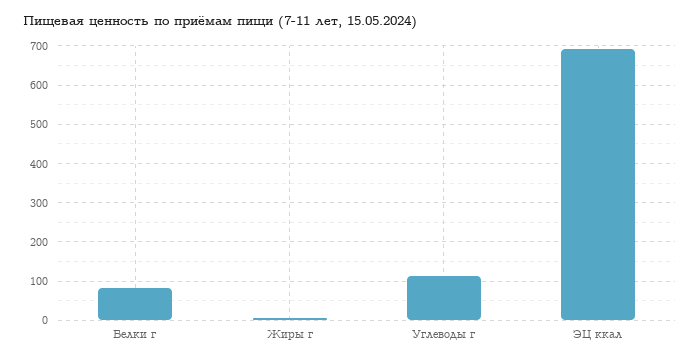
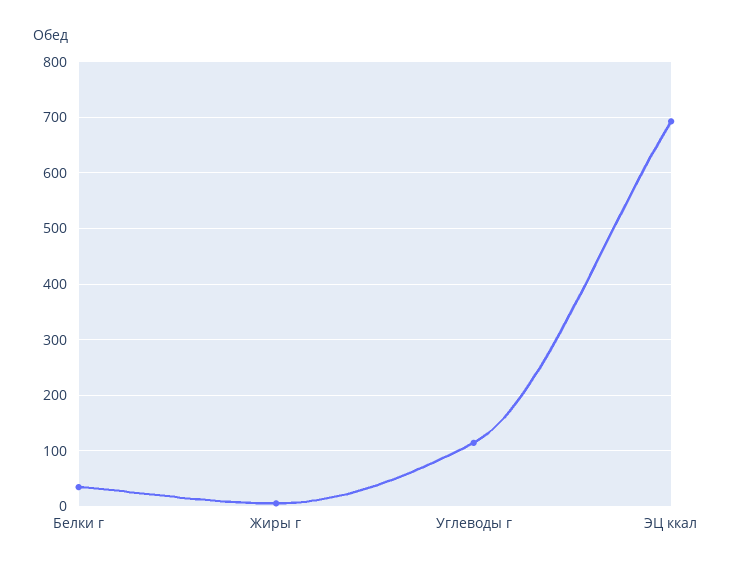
  {
-   "Белки г": 80,
+   "Белки г": 40,
    "Жиры г": 0,
    "Углеводы г": 120,
    "ЭЦ ккал": 700
  }

